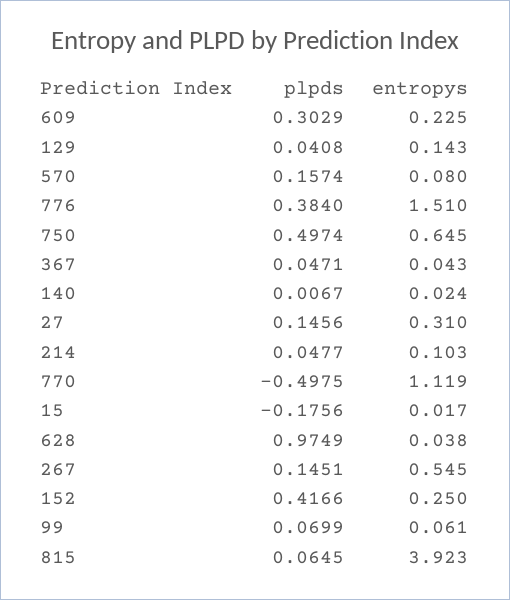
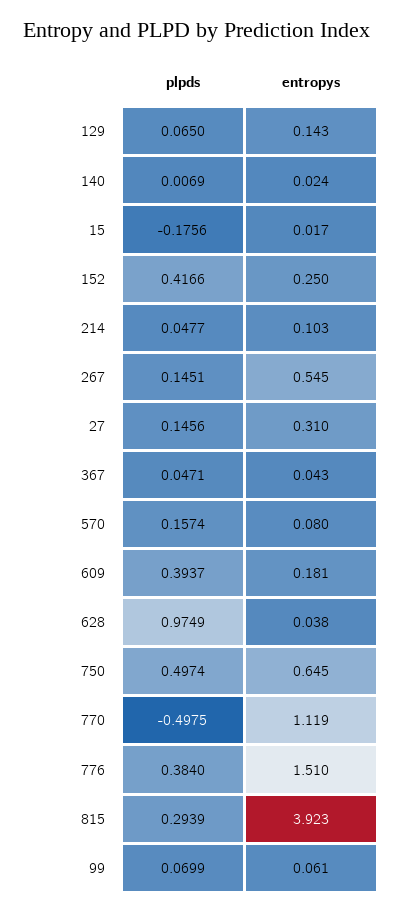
  {
    "plpds": {
-     "609": 0.3029,
+     "609": 0.3937,
-     "129": 0.0408,
+     "129": 0.065,
      "570": 0.1574,
      "776": 0.384,
      "750": 0.4974,
      "367": 0.0471,
-     "140": 0.0067,
+     "140": 0.0069,
      "27": 0.1456,
      "214": 0.0477,
      "770": -0.4975,
      "15": -0.1756,
      "628": 0.9749,
      "267": 0.1451,
      "152": 0.4166,
      "99": 0.0699,
-     "815": 0.0645
+     "815": 0.2939
    },
    "entropys": {
-     "609": 0.225,
+     "609": 0.181,
      "129": 0.143,
      "570": 0.08,
      "776": 1.51,
      "750": 0.645,
      "367": 0.043,
      "140": 0.024,
      "27": 0.31,
      "214": 0.103,
      "770": 1.119,
      "15": 0.017,
      "628": 0.038,
      "267": 0.545,
      "152": 0.25,
      "99": 0.061,
      "815": 3.923
    }
  }

